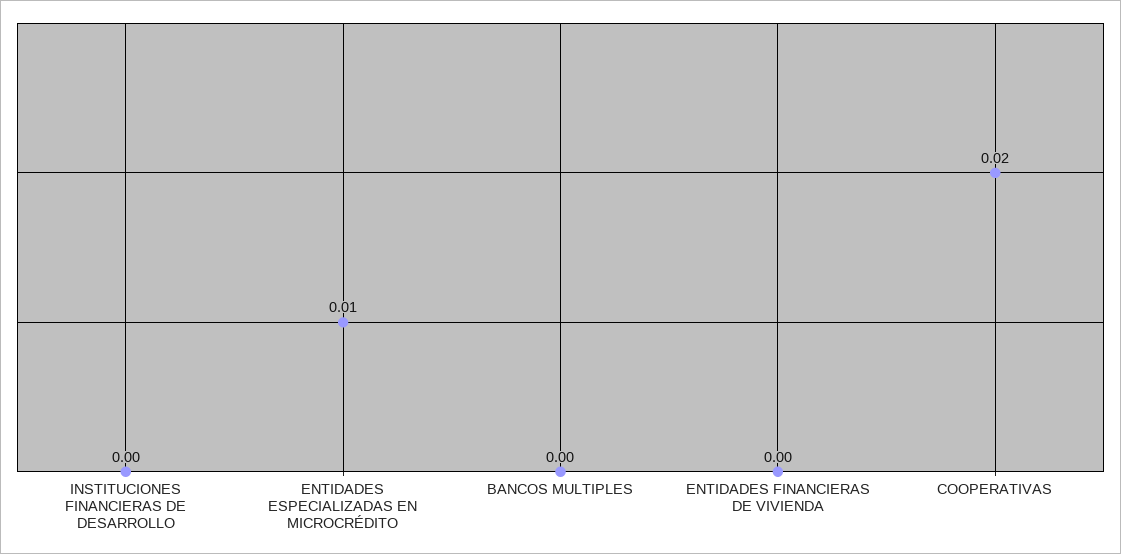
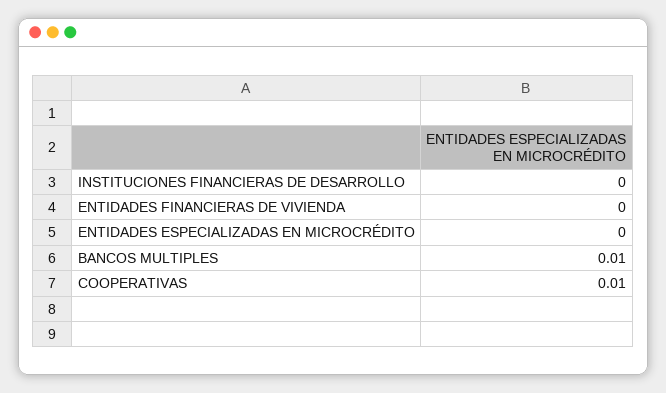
  {
    "INSTITUCIONES FINANCIERAS DE DESARROLLO": 0,
-   "ENTIDADES ESPECIALIZADAS EN MICROCRÉDITO": 0.01,
+   "ENTIDADES ESPECIALIZADAS EN MICROCRÉDITO": 0,
-   "BANCOS MULTIPLES": 0,
+   "BANCOS MULTIPLES": 0.01,
    "ENTIDADES FINANCIERAS DE VIVIENDA": 0,
-   "COOPERATIVAS": 0.02
+   "COOPERATIVAS": 0.01
  }

